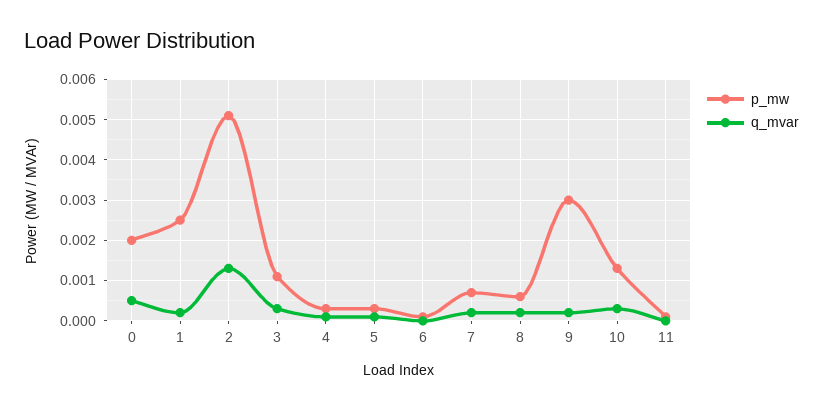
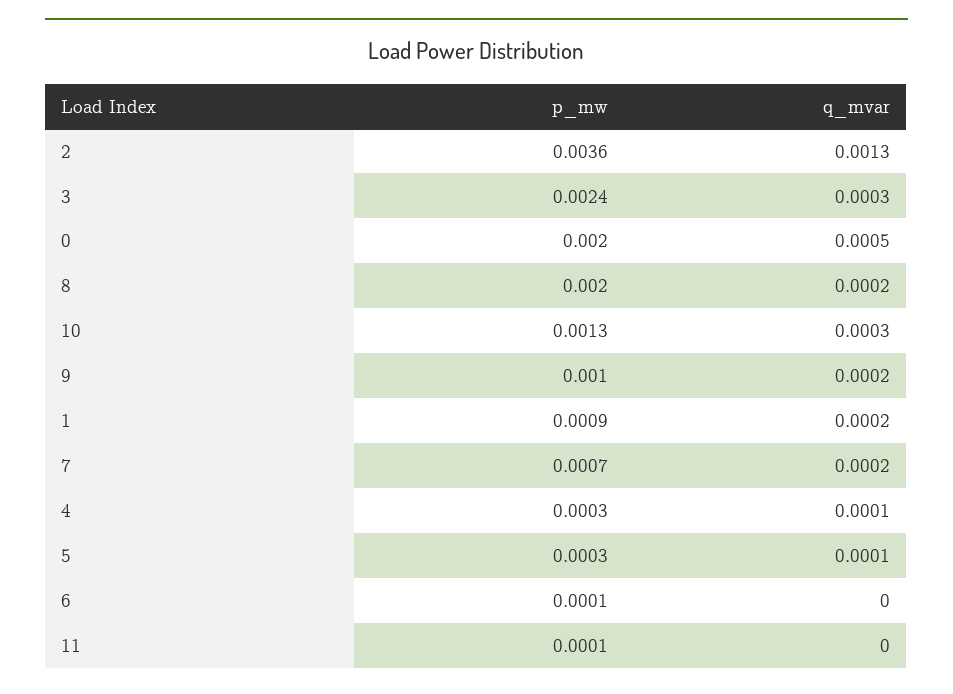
  {
    "p_mw": {
      "0": 0.002,
-     "1": 0.0025,
+     "1": 0.0009,
-     "2": 0.005,
+     "2": 0.0036,
-     "3": 0.001,
+     "3": 0.0024,
      "4": 0.0003,
      "5": 0.0003,
      "6": 0.0001,
      "7": 0.0007,
-     "8": 0.0005,
+     "8": 0.002,
-     "9": 0.003,
+     "9": 0.001,
      "10": 0.0013,
      "11": 0.0001
    },
    "q_mvar": {
      "0": 0.0005,
      "1": 0.0002,
      "2": 0.0013,
      "3": 0.0003,
      "4": 0.0001,
      "5": 0.0001,
      "6": 0,
      "7": 0.0002,
      "8": 0.0002,
      "9": 0.0002,
      "10": 0.0003,
      "11": 0
    }
  }

